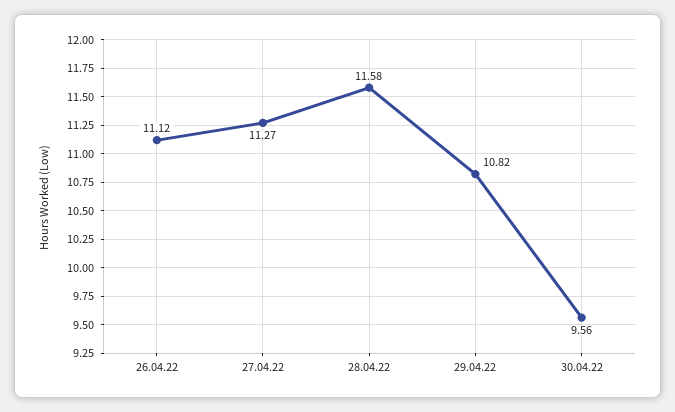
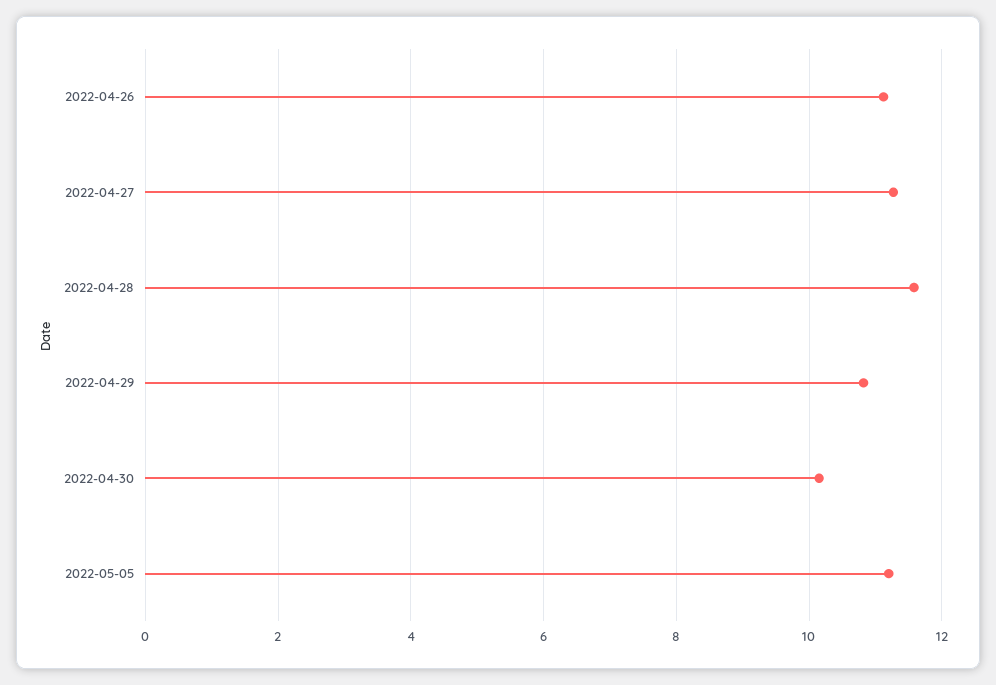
  {
    "26.04.22": 11.12,
    "27.04.22": 11.27,
    "28.04.22": 11.58,
    "29.04.22": 10.82,
-   "30.04.22": 9.56
+   "30.04.22": 10.2,
+   "2022-05-05": 11.2
  }

